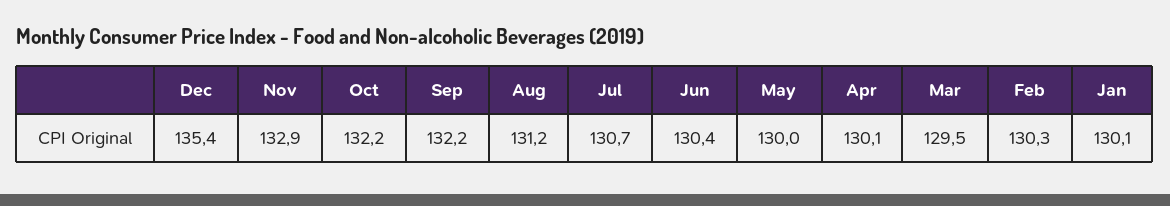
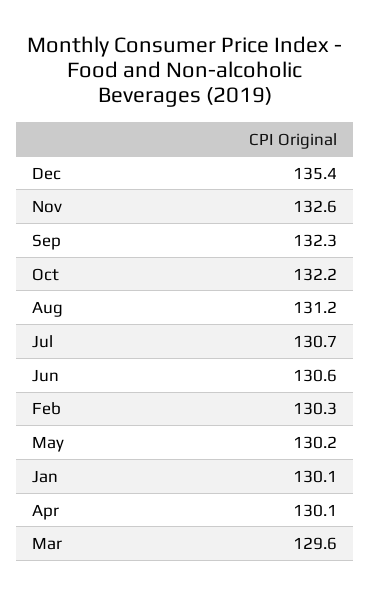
  {
    "Dec": 135.4,
-   "Nov": 132.9,
+   "Nov": 132.6,
    "Oct": 132.2,
-   "Sep": 132.2,
+   "Sep": 132.3,
    "Aug": 131.2,
    "Jul": 130.7,
-   "Jun": 130.4,
+   "Jun": 130.6,
-   "May": 130,
+   "May": 130.2,
    "Apr": 130.1,
-   "Mar": 129.5,
+   "Mar": 129.6,
    "Feb": 130.3,
    "Jan": 130.1
  }

